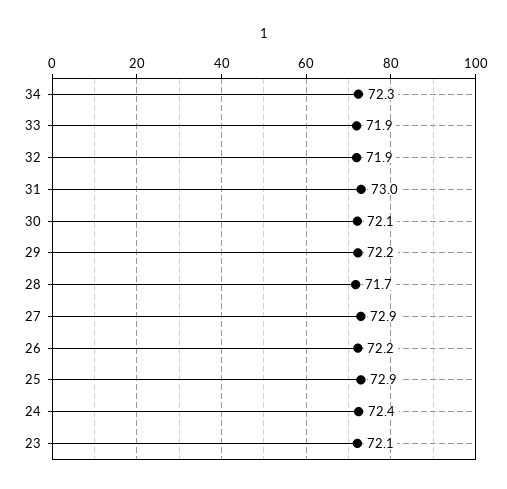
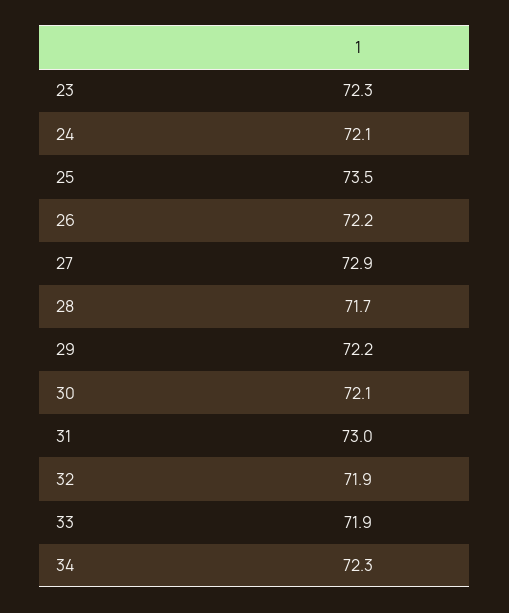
  {
    "34": 72.3,
    "33": 71.9,
    "32": 71.9,
    "31": 73,
    "30": 72.1,
    "29": 72.2,
    "28": 71.7,
    "27": 72.9,
    "26": 72.2,
-   "25": 72.9,
+   "25": 73.5,
-   "24": 72.4,
+   "24": 72.1,
-   "23": 72.1
+   "23": 72.3
  }

